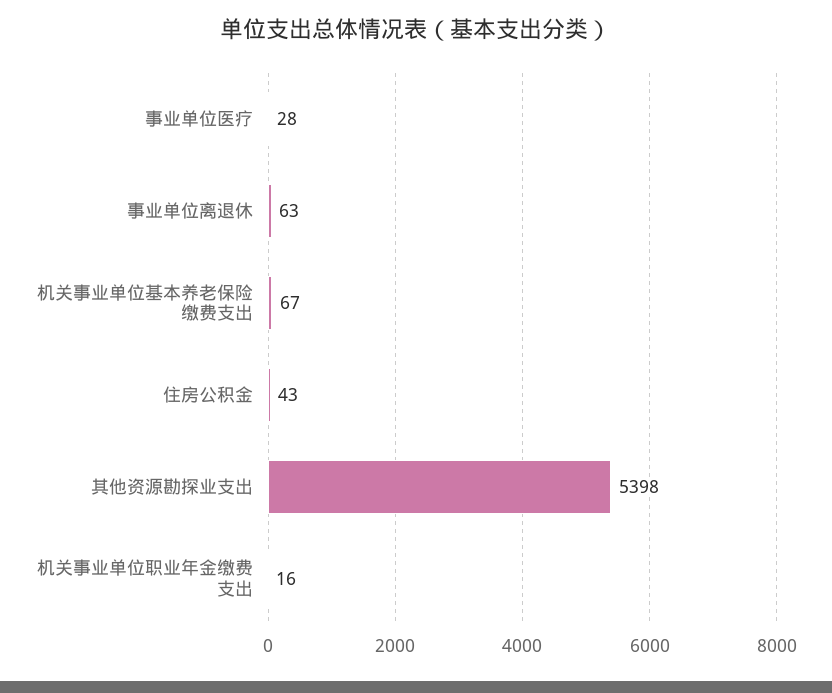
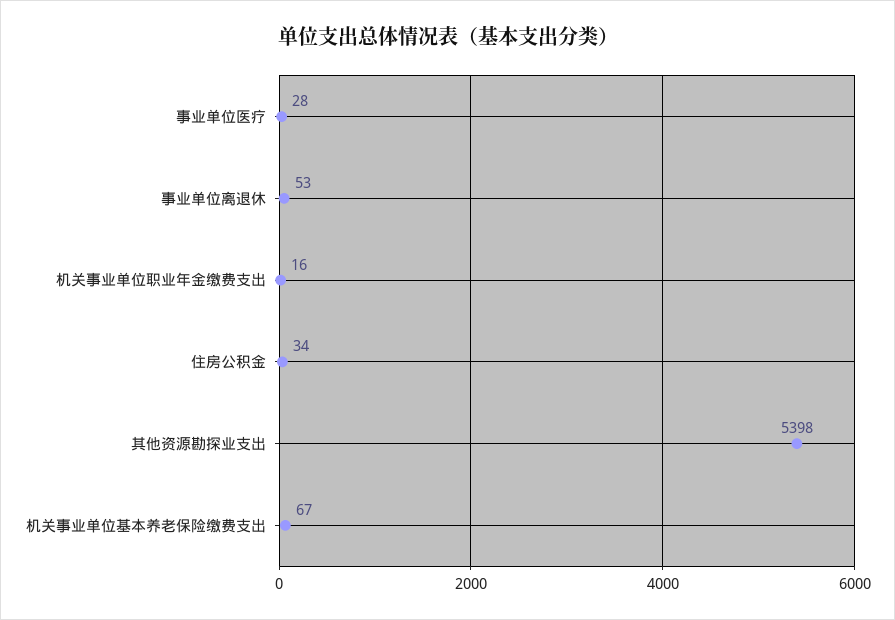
  {
    "事业单位医疗": 28,
-   "事业单位离退休": 63,
+   "事业单位离退休": 53,
    "机关事业单位基本养老保险缴费支出": 67,
-   "住房公积金": 43,
+   "住房公积金": 34,
    "其他资源勘探业支出": 5398,
    "机关事业单位职业年金缴费支出": 16
  }

